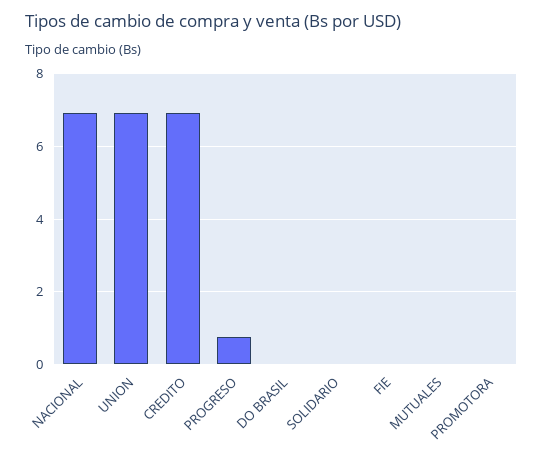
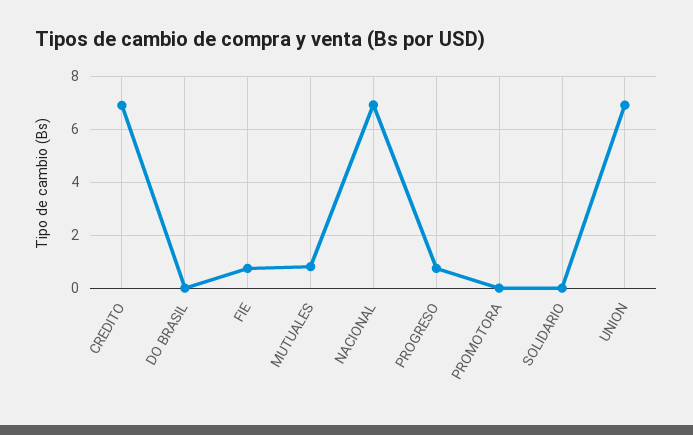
  {
    "NACIONAL": 7,
    "UNION": 7,
    "CREDITO": 7,
    "PROGRESO": 0.8,
    "DO BRASIL": 0,
    "SOLIDARIO": 0,
-   "FIE": 0,
+   "FIE": 0.75,
-   "MUTUALES": 0,
+   "MUTUALES": 0.75,
    "PROMOTORA": 0
  }

